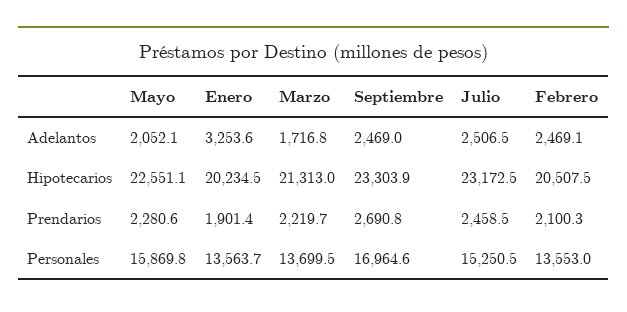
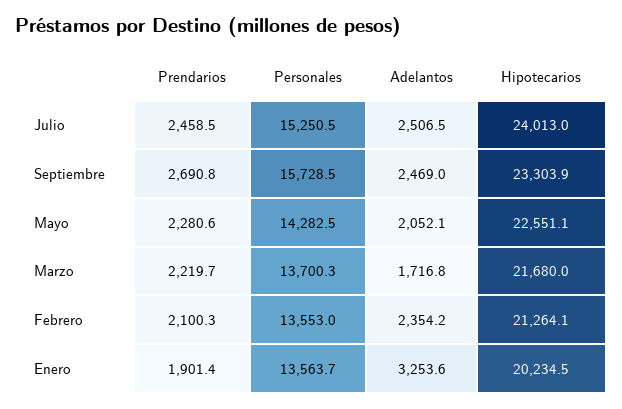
  {
    "Mayo": {
      "Adelantos": 2052.1,
      "Hipotecarios": 22551.1,
      "Prendarios": 2280.6,
-     "Personales": 15869.8
+     "Personales": 14282.5
    },
    "Enero": {
      "Adelantos": 3253.6,
      "Hipotecarios": 20234.5,
      "Prendarios": 1901.4,
      "Personales": 13563.7
    },
    "Marzo": {
      "Adelantos": 1716.8,
-     "Hipotecarios": 21313,
+     "Hipotecarios": 21680,
      "Prendarios": 2219.7,
-     "Personales": 13699.5
+     "Personales": 13700.3
    },
    "Septiembre": {
      "Adelantos": 2469,
      "Hipotecarios": 23303.9,
      "Prendarios": 2690.8,
-     "Personales": 16964.6
+     "Personales": 15728.5
    },
    "Julio": {
      "Adelantos": 2506.5,
-     "Hipotecarios": 23172.5,
+     "Hipotecarios": 24013,
      "Prendarios": 2458.5,
      "Personales": 15250.5
    },
    "Febrero": {
-     "Adelantos": 2469.1,
+     "Adelantos": 2354.2,
-     "Hipotecarios": 20507.5,
+     "Hipotecarios": 21264.1,
      "Prendarios": 2100.3,
      "Personales": 13553
    }
  }

